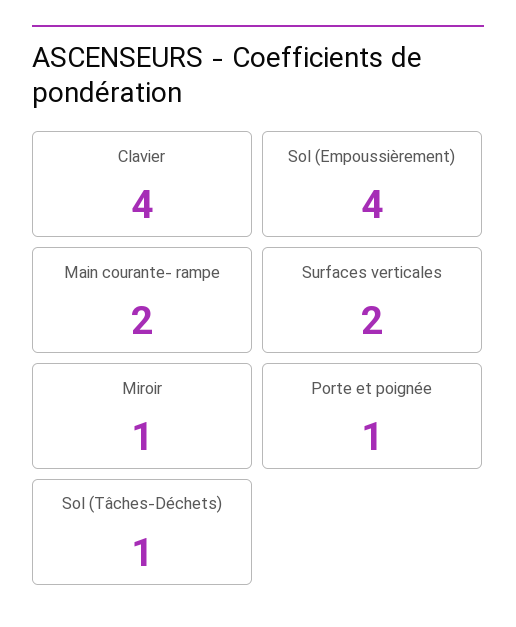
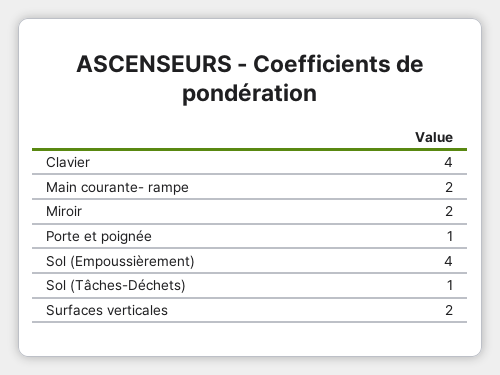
  {
    "Clavier": 4,
    "Sol (Empoussièrement)": 4,
    "Main courante- rampe": 2,
    "Surfaces verticales": 2,
-   "Miroir": 1,
+   "Miroir": 2,
    "Porte et poignée": 1,
    "Sol (Tâches-Déchets)": 1
  }

